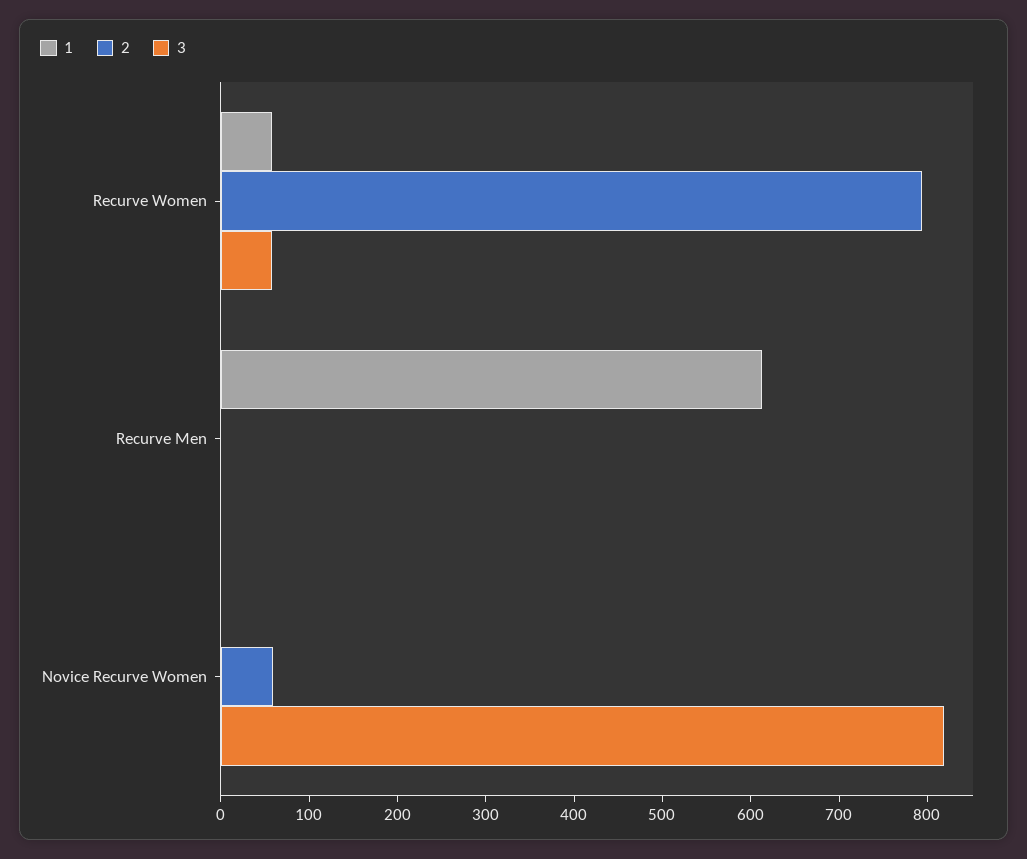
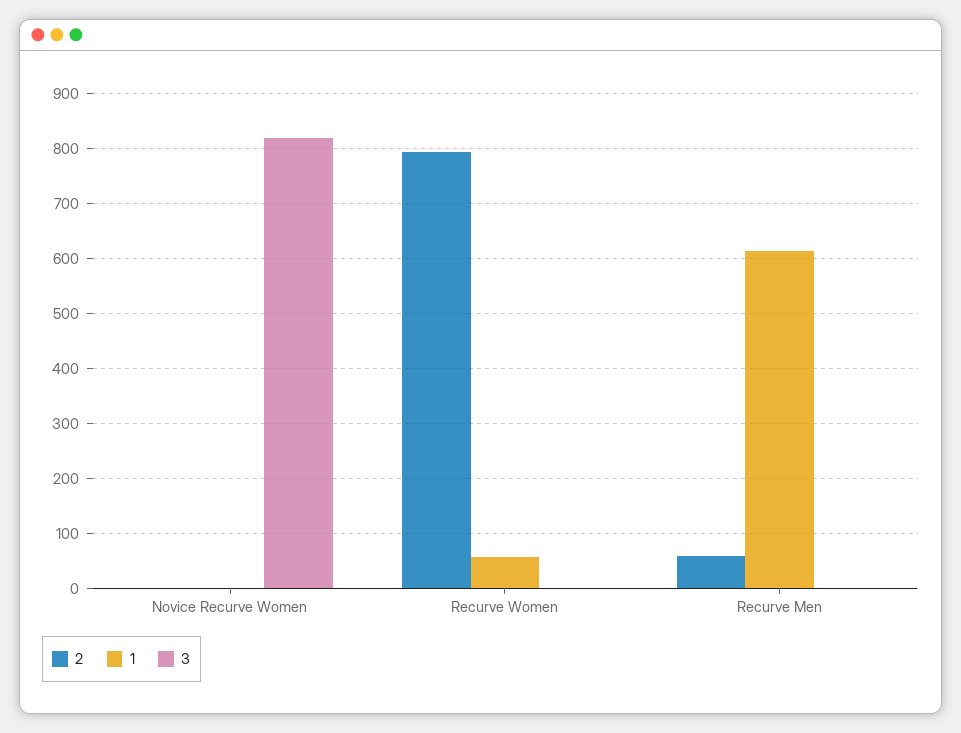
  {
    "1": {
      "Recurve Women": 60,
      "Recurve Men": 620,
      "Novice Recurve Women": 0
    },
    "2": {
      "Recurve Women": 800,
-     "Recurve Men": 0,
+     "Recurve Men": 60,
-     "Novice Recurve Women": 60
+     "Novice Recurve Women": 0
    },
    "3": {
-     "Recurve Women": 60,
+     "Recurve Women": 0,
      "Recurve Men": 0,
      "Novice Recurve Women": 820
    }
  }

